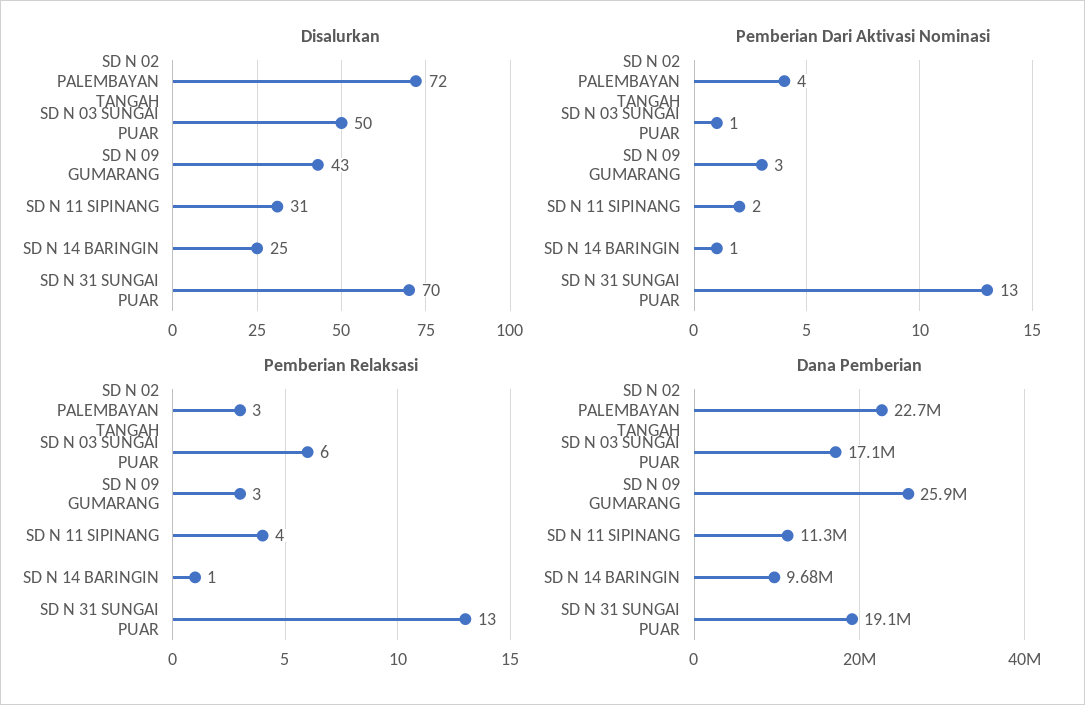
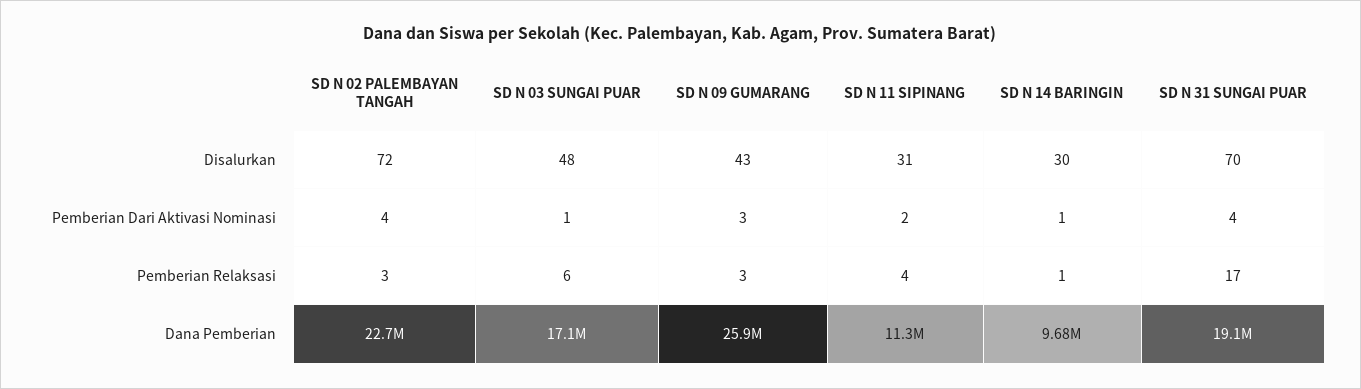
  {
    "Disalurkan": {
      "SD N 02 PALEMBAYAN TANGAH": 72,
-     "SD N 03 SUNGAI PUAR": 50,
+     "SD N 03 SUNGAI PUAR": 48,
      "SD N 09 GUMARANG": 43,
      "SD N 11 SIPINANG": 31,
-     "SD N 14 BARINGIN": 25,
+     "SD N 14 BARINGIN": 30,
      "SD N 31 SUNGAI PUAR": 70
    },
    "Pemberian Dari Aktivasi Nominasi": {
      "SD N 02 PALEMBAYAN TANGAH": 4,
      "SD N 03 SUNGAI PUAR": 1,
      "SD N 09 GUMARANG": 3,
      "SD N 11 SIPINANG": 2,
      "SD N 14 BARINGIN": 1,
-     "SD N 31 SUNGAI PUAR": 13
+     "SD N 31 SUNGAI PUAR": 4
    },
    "Pemberian Relaksasi": {
      "SD N 02 PALEMBAYAN TANGAH": 3,
      "SD N 03 SUNGAI PUAR": 6,
      "SD N 09 GUMARANG": 3,
      "SD N 11 SIPINANG": 4,
      "SD N 14 BARINGIN": 1,
-     "SD N 31 SUNGAI PUAR": 13
+     "SD N 31 SUNGAI PUAR": 17
    },
    "Dana Pemberian": {
      "SD N 02 PALEMBAYAN TANGAH": 22700000,
      "SD N 03 SUNGAI PUAR": 17100000,
      "SD N 09 GUMARANG": 25900000,
      "SD N 11 SIPINANG": 11300000,
      "SD N 14 BARINGIN": 9680000,
      "SD N 31 SUNGAI PUAR": 19100000
    }
  }

